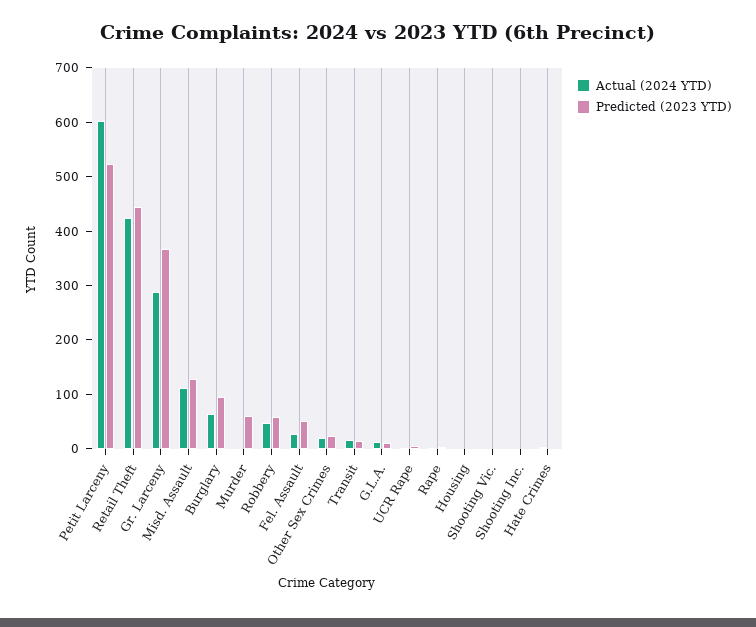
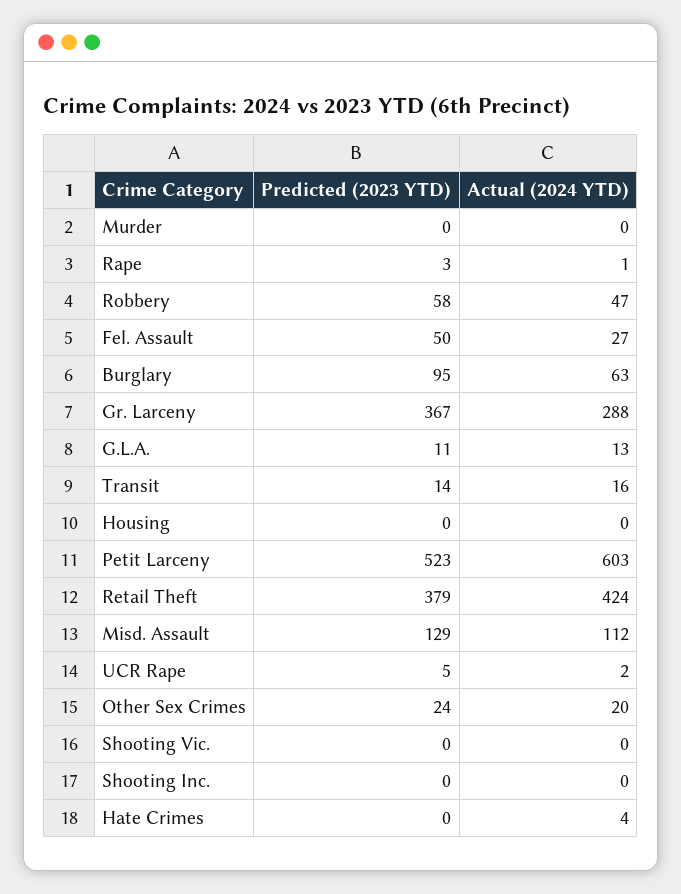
  {
    "Actual (2024 YTD)": {
      "Petit Larceny": 603,
      "Retail Theft": 424,
      "Gr. Larceny": 288,
      "Misd. Assault": 112,
      "Burglary": 63,
      "Murder": 0,
      "Robbery": 47,
      "Fel. Assault": 27,
      "Other Sex Crimes": 20,
      "Transit": 16,
      "G.L.A.": 13,
      "UCR Rape": 2,
      "Rape": 1,
      "Housing": 0,
      "Shooting Vic.": 0,
      "Shooting Inc.": 0,
      "Hate Crimes": 4
    },
    "Predicted (2023 YTD)": {
      "Petit Larceny": 523,
-     "Retail Theft": 440,
+     "Retail Theft": 379,
      "Gr. Larceny": 367,
      "Misd. Assault": 129,
      "Burglary": 95,
-     "Murder": 60,
+     "Murder": 0,
      "Robbery": 58,
      "Fel. Assault": 50,
      "Other Sex Crimes": 24,
      "Transit": 14,
      "G.L.A.": 11,
      "UCR Rape": 5,
      "Rape": 3,
      "Housing": 0,
      "Shooting Vic.": 0,
      "Shooting Inc.": 0,
      "Hate Crimes": 0
    }
  }

